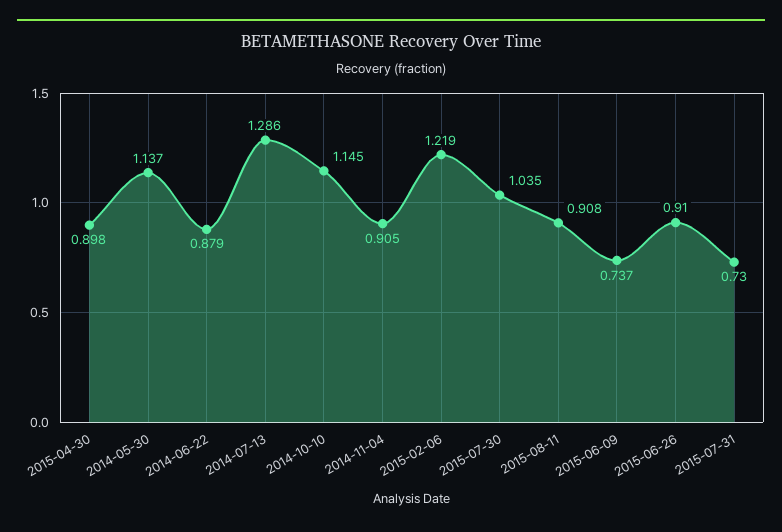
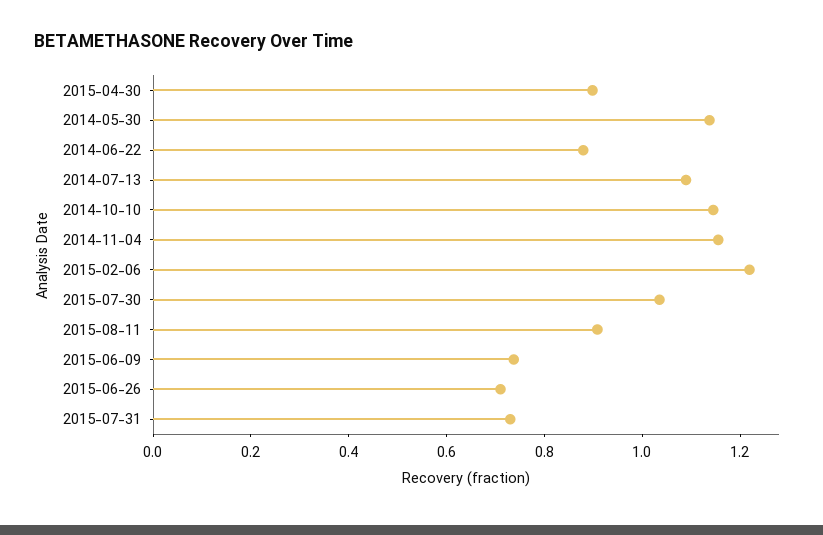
  {
    "2015-04-30": 0.898,
    "2014-05-30": 1.137,
    "2014-06-22": 0.879,
-   "2014-07-13": 1.286,
+   "2014-07-13": 1.1,
    "2014-10-10": 1.145,
-   "2014-11-04": 0.905,
+   "2014-11-04": 1.15,
    "2015-02-06": 1.219,
    "2015-07-30": 1.035,
    "2015-08-11": 0.908,
    "2015-06-09": 0.737,
-   "2015-06-26": 0.91,
+   "2015-06-26": 0.7,
    "2015-07-31": 0.73
  }

